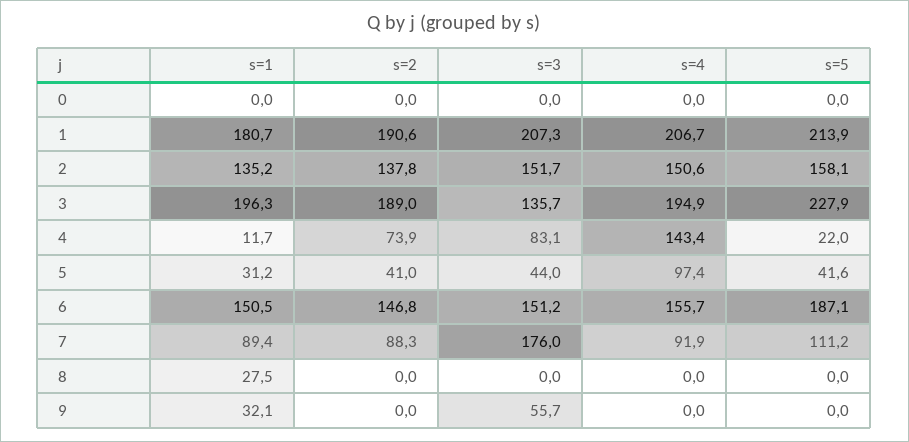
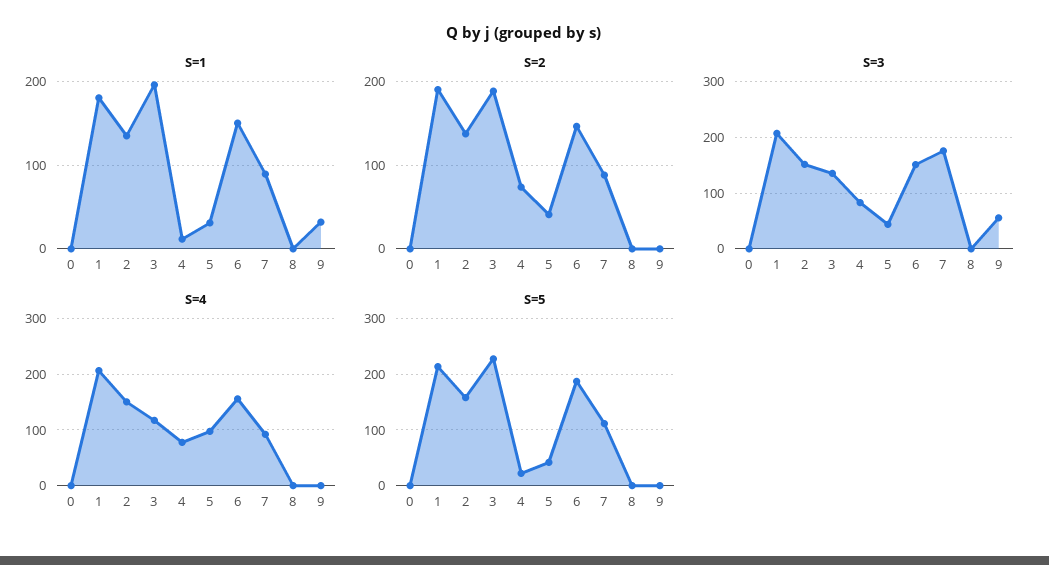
  {
    "s=1": {
      "0": 0,
      "1": 180.7,
      "2": 135.2,
      "3": 196.3,
      "4": 11.7,
      "5": 31.2,
      "6": 150.5,
      "7": 89.4,
-     "8": 27.5,
+     "8": 0,
      "9": 32.1
    },
    "s=2": {
      "0": 0,
      "1": 190.6,
      "2": 137.8,
      "3": 189,
      "4": 73.9,
      "5": 41,
      "6": 146.8,
      "7": 88.3,
      "8": 0,
      "9": 0
    },
    "s=3": {
      "0": 0,
      "1": 207.3,
      "2": 151.7,
      "3": 135.7,
      "4": 83.1,
      "5": 44,
      "6": 151.2,
      "7": 176,
      "8": 0,
      "9": 55.7
    },
    "s=4": {
      "0": 0,
      "1": 206.7,
      "2": 150.6,
-     "3": 194.9,
+     "3": 120,
-     "4": 143.4,
+     "4": 80,
      "5": 97.4,
      "6": 155.7,
      "7": 91.9,
      "8": 0,
      "9": 0
    },
    "s=5": {
      "0": 0,
      "1": 213.9,
      "2": 158.1,
      "3": 227.9,
      "4": 22,
      "5": 41.6,
      "6": 187.1,
      "7": 111.2,
      "8": 0,
      "9": 0
    }
  }

